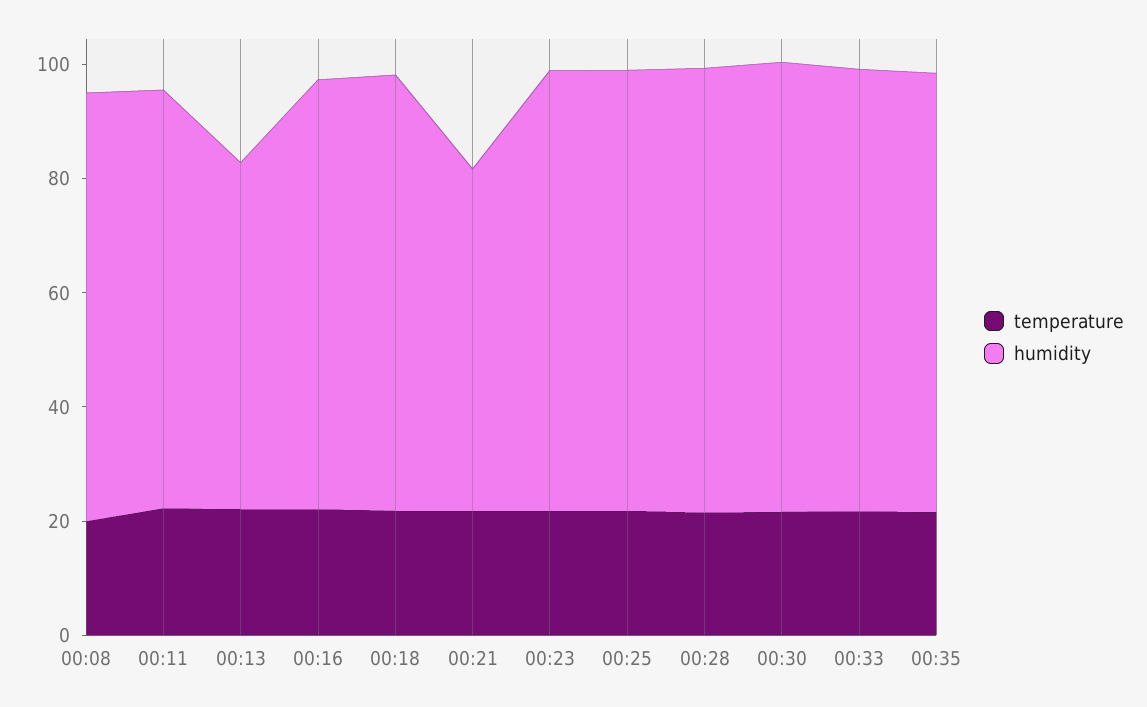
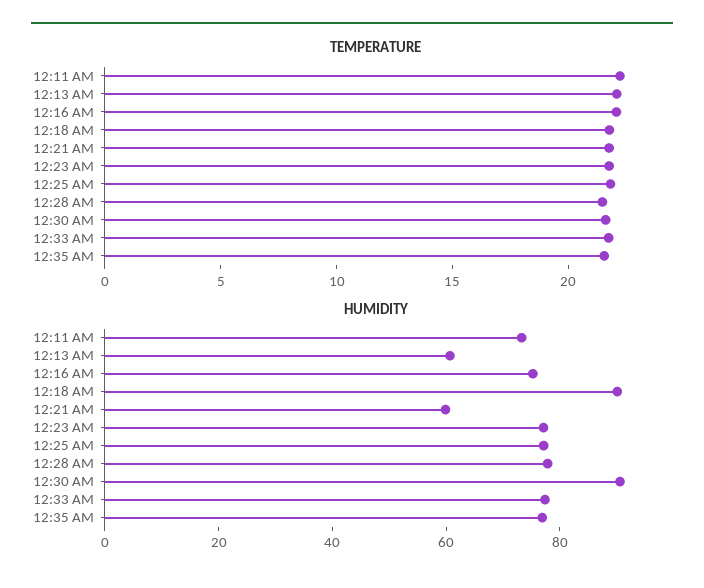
  {
    "temperature": {
-     "00:08": 20,
      "00:11": 22,
      "00:13": 22,
      "00:16": 22,
      "00:18": 22,
      "00:21": 22,
      "00:23": 22,
      "00:25": 22,
      "00:28": 21,
      "00:30": 22,
      "00:33": 22,
      "00:35": 22
    },
    "humidity": {
-     "00:08": 75,
      "00:11": 75,
      "00:13": 60,
      "00:16": 75,
-     "00:18": 75,
+     "00:18": 90,
      "00:21": 60,
      "00:23": 75,
      "00:25": 75,
      "00:28": 80,
-     "00:30": 80,
+     "00:30": 90,
      "00:33": 75,
      "00:35": 75
    }
  }

